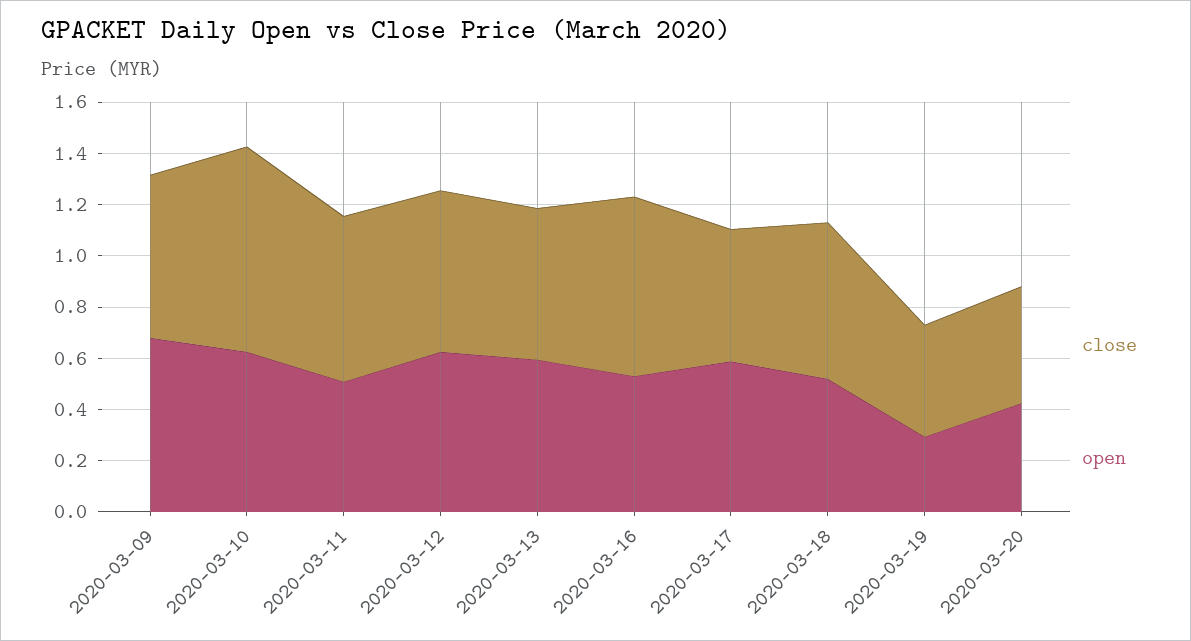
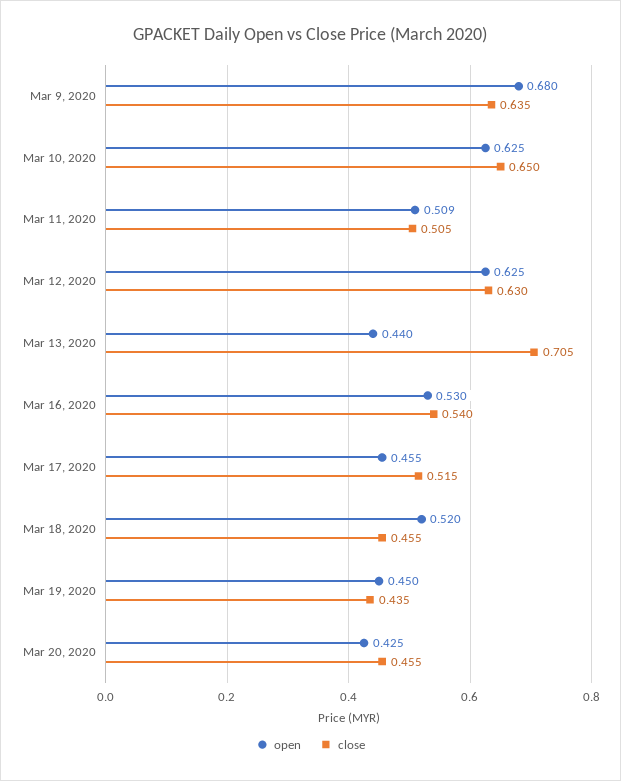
  {
    "close": {
      "2020-03-09": 0.635,
-     "2020-03-10": 0.8,
+     "2020-03-10": 0.65,
-     "2020-03-11": 0.65,
+     "2020-03-11": 0.505,
      "2020-03-12": 0.63,
-     "2020-03-13": 0.6,
+     "2020-03-13": 0.705,
-     "2020-03-16": 0.7,
+     "2020-03-16": 0.54,
      "2020-03-17": 0.515,
-     "2020-03-18": 0.6,
+     "2020-03-18": 0.455,
      "2020-03-19": 0.435,
      "2020-03-20": 0.455
    },
    "open": {
      "2020-03-09": 0.68,
      "2020-03-10": 0.625,
      "2020-03-11": 0.509,
      "2020-03-12": 0.625,
-     "2020-03-13": 0.6,
+     "2020-03-13": 0.44,
      "2020-03-16": 0.53,
-     "2020-03-17": 0.6,
+     "2020-03-17": 0.455,
      "2020-03-18": 0.52,
-     "2020-03-19": 0.3,
+     "2020-03-19": 0.45,
      "2020-03-20": 0.425
    }
  }

